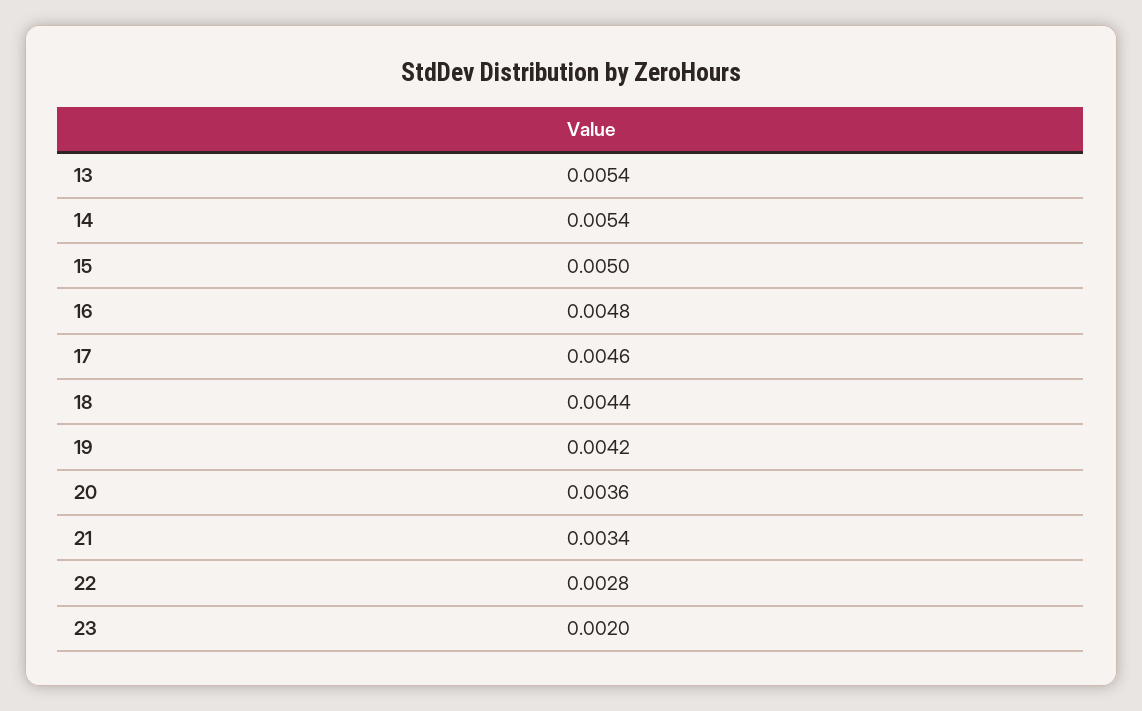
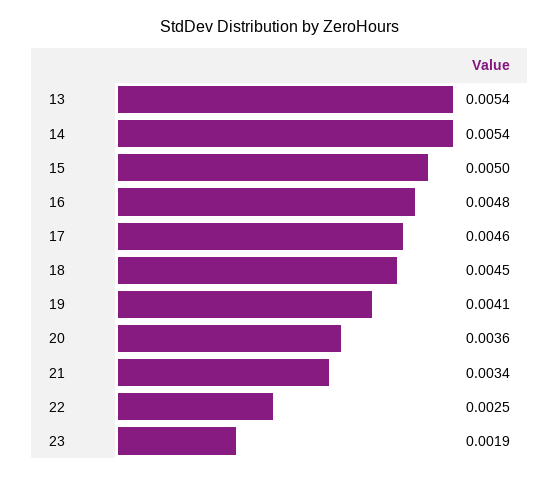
  {
    "13": 0.0054,
    "14": 0.0054,
    "15": 0.005,
    "16": 0.0048,
    "17": 0.0046,
-   "18": 0.0044,
+   "18": 0.0045,
-   "19": 0.0042,
+   "19": 0.0041,
    "20": 0.0036,
    "21": 0.0034,
-   "22": 0.0028,
+   "22": 0.0025,
-   "23": 0.002
+   "23": 0.0019
  }

